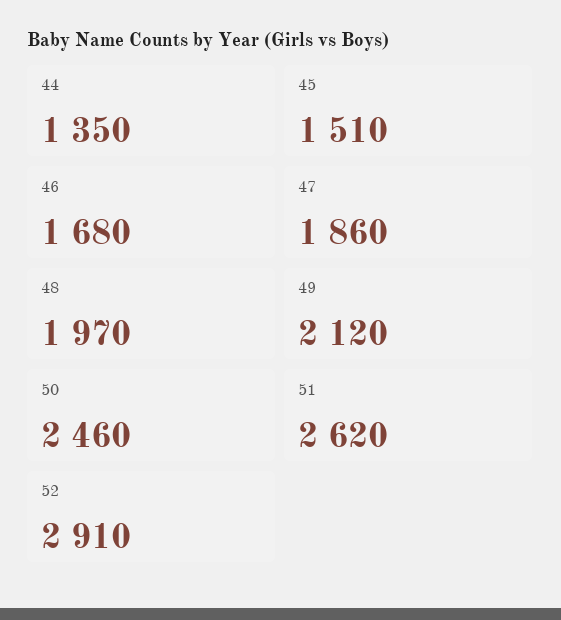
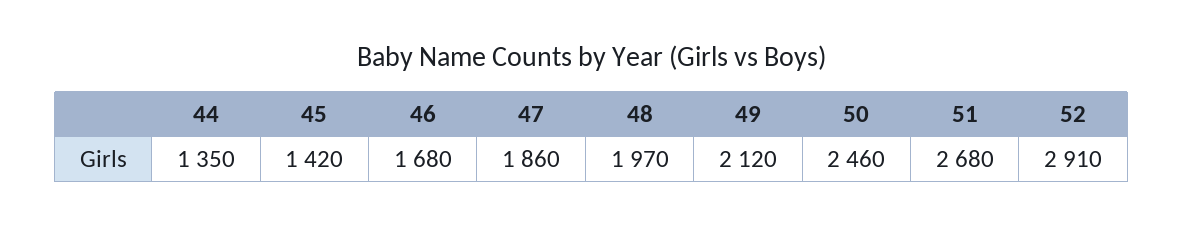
  {
    "44": 1350,
-   "45": 1510,
+   "45": 1420,
    "46": 1680,
    "47": 1860,
    "48": 1970,
    "49": 2120,
    "50": 2460,
-   "51": 2620,
+   "51": 2680,
    "52": 2910
  }

